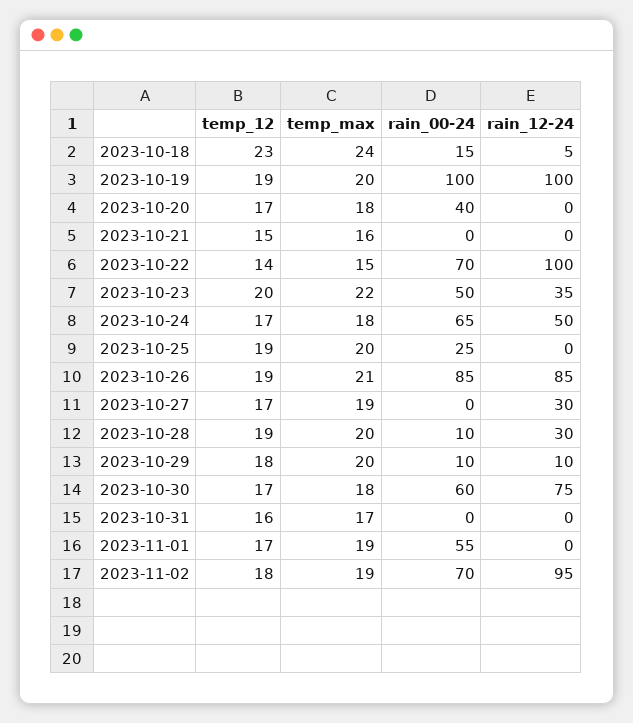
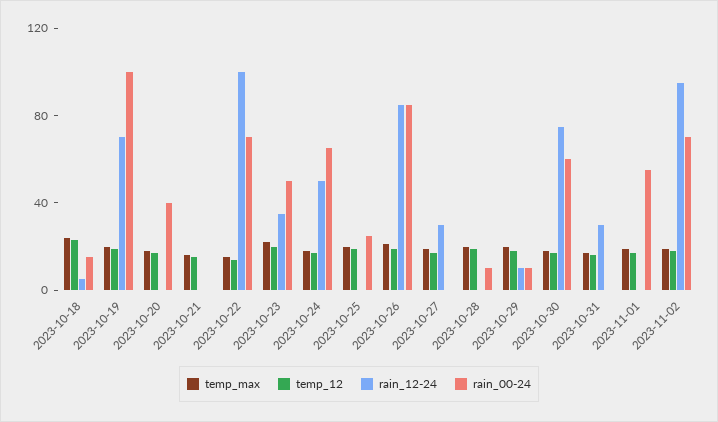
  {
    "temp_12": {
      "2023-10-18": 23,
      "2023-10-19": 19,
      "2023-10-20": 17,
      "2023-10-21": 15,
      "2023-10-22": 14,
      "2023-10-23": 20,
      "2023-10-24": 17,
      "2023-10-25": 19,
      "2023-10-26": 19,
      "2023-10-27": 17,
      "2023-10-28": 19,
      "2023-10-29": 18,
      "2023-10-30": 17,
      "2023-10-31": 16,
      "2023-11-01": 17,
      "2023-11-02": 18
    },
    "temp_max": {
      "2023-10-18": 24,
      "2023-10-19": 20,
      "2023-10-20": 18,
      "2023-10-21": 16,
      "2023-10-22": 15,
      "2023-10-23": 22,
      "2023-10-24": 18,
      "2023-10-25": 20,
      "2023-10-26": 21,
      "2023-10-27": 19,
      "2023-10-28": 20,
      "2023-10-29": 20,
      "2023-10-30": 18,
      "2023-10-31": 17,
      "2023-11-01": 19,
      "2023-11-02": 19
    },
    "rain_00-24": {
      "2023-10-18": 15,
      "2023-10-19": 100,
      "2023-10-20": 40,
      "2023-10-21": 0,
      "2023-10-22": 70,
      "2023-10-23": 50,
      "2023-10-24": 65,
      "2023-10-25": 25,
      "2023-10-26": 85,
      "2023-10-27": 0,
      "2023-10-28": 10,
      "2023-10-29": 10,
      "2023-10-30": 60,
      "2023-10-31": 0,
      "2023-11-01": 55,
      "2023-11-02": 70
    },
    "rain_12-24": {
      "2023-10-18": 5,
-     "2023-10-19": 100,
+     "2023-10-19": 70,
      "2023-10-20": 0,
      "2023-10-21": 0,
      "2023-10-22": 100,
      "2023-10-23": 35,
      "2023-10-24": 50,
      "2023-10-25": 0,
      "2023-10-26": 85,
      "2023-10-27": 30,
-     "2023-10-28": 30,
+     "2023-10-28": 0,
      "2023-10-29": 10,
      "2023-10-30": 75,
-     "2023-10-31": 0,
+     "2023-10-31": 30,
      "2023-11-01": 0,
      "2023-11-02": 95
    }
  }

